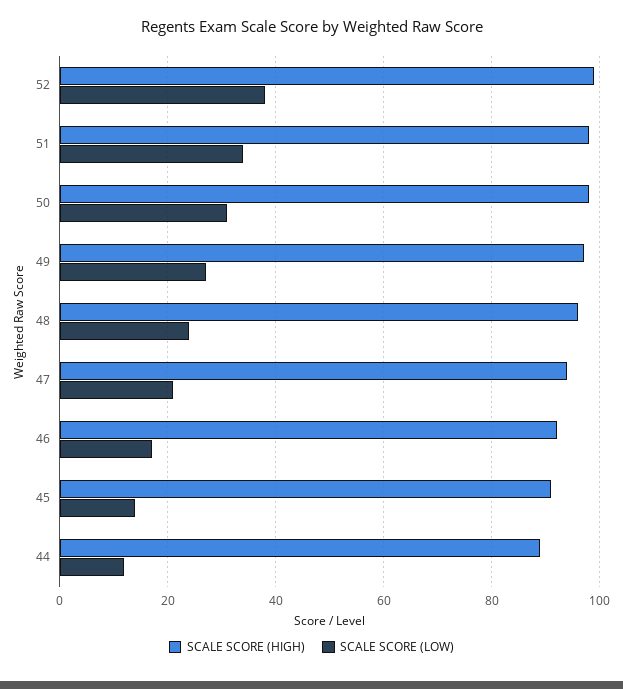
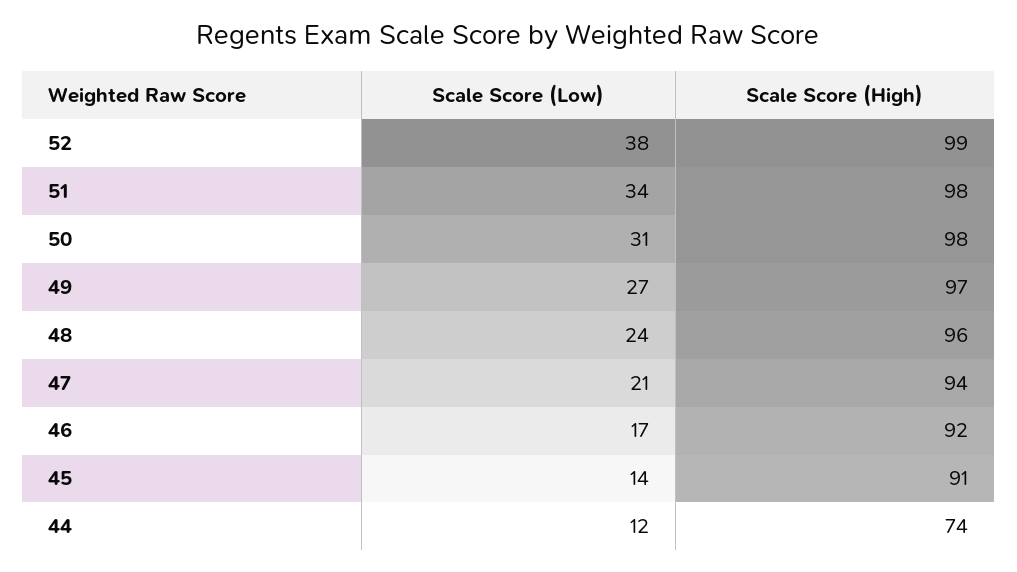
  {
    "SCALE SCORE (HIGH)": {
      "52": 99,
      "51": 98,
      "50": 98,
      "49": 97,
      "48": 96,
      "47": 94,
      "46": 92,
      "45": 91,
-     "44": 90
+     "44": 74
    },
    "SCALE SCORE (LOW)": {
      "52": 38,
      "51": 34,
      "50": 31,
      "49": 27,
      "48": 24,
      "47": 21,
      "46": 17,
      "45": 14,
      "44": 12
    }
  }

